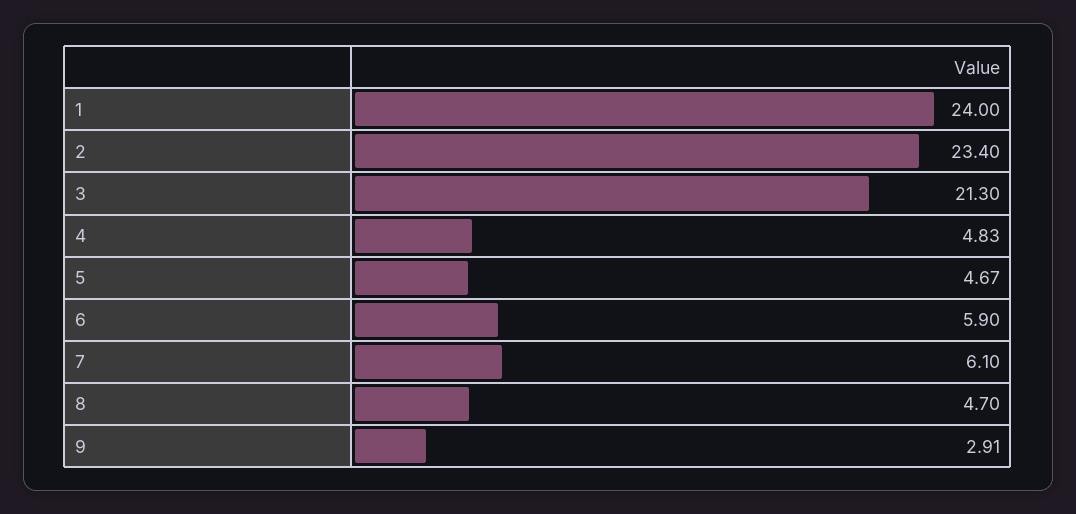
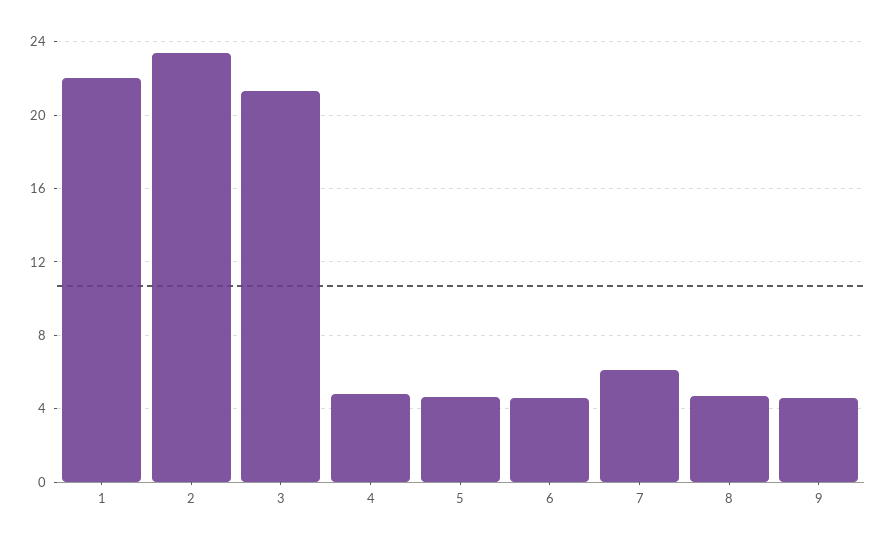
  {
-   "1": 24,
+   "1": 22,
    "2": 23.4,
    "3": 21.3,
    "4": 4.83,
    "5": 4.67,
-   "6": 5.9,
+   "6": 4.5,
    "7": 6.1,
    "8": 4.7,
-   "9": 2.91
+   "9": 4.5
  }

